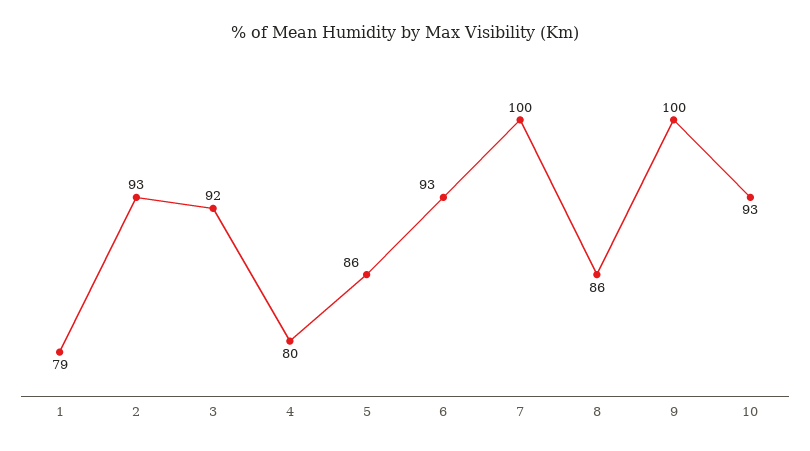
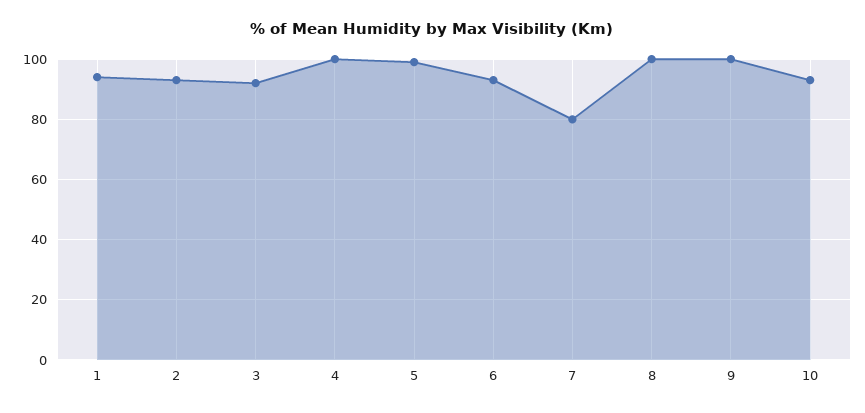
  {
-   "1": 79,
+   "1": 95,
    "2": 93,
    "3": 92,
-   "4": 80,
+   "4": 100,
-   "5": 86,
+   "5": 100,
    "6": 93,
-   "7": 100,
+   "7": 80,
-   "8": 86,
+   "8": 100,
    "9": 100,
    "10": 93
  }

